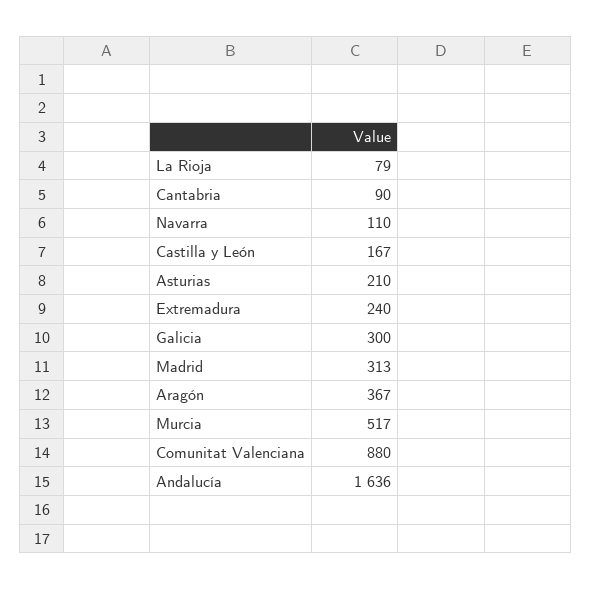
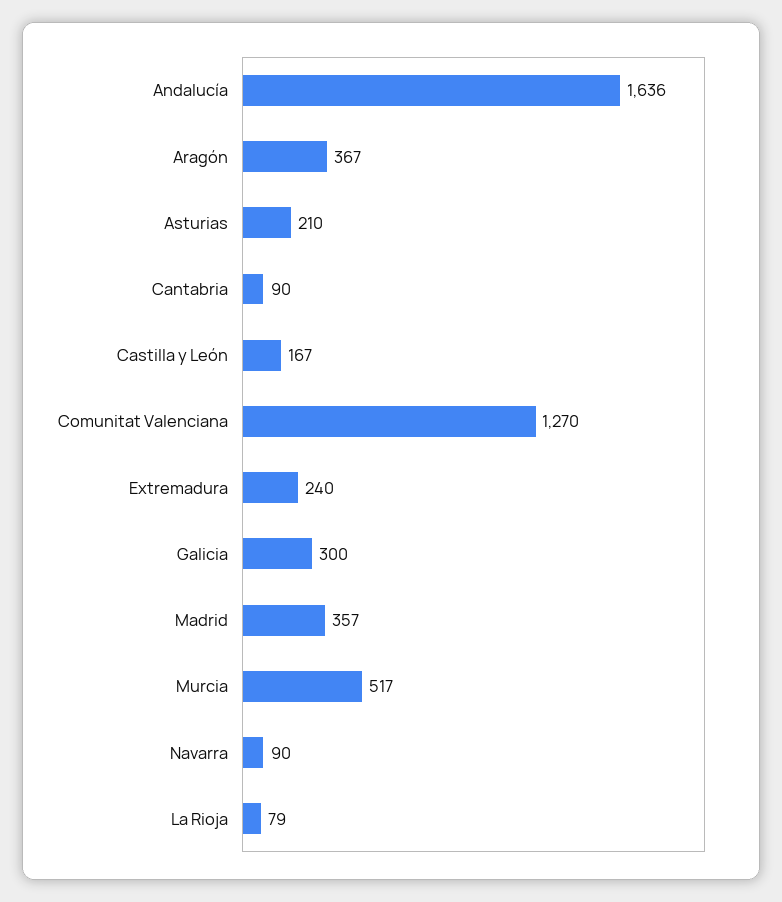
  {
    "La Rioja": 79,
    "Cantabria": 90,
-   "Navarra": 110,
+   "Navarra": 90,
    "Castilla y León": 167,
    "Asturias": 210,
    "Extremadura": 240,
    "Galicia": 300,
-   "Madrid": 313,
+   "Madrid": 357,
    "Aragón": 367,
    "Murcia": 517,
-   "Comunitat Valenciana": 880,
+   "Comunitat Valenciana": 1270,
    "Andalucía": 1636
  }

